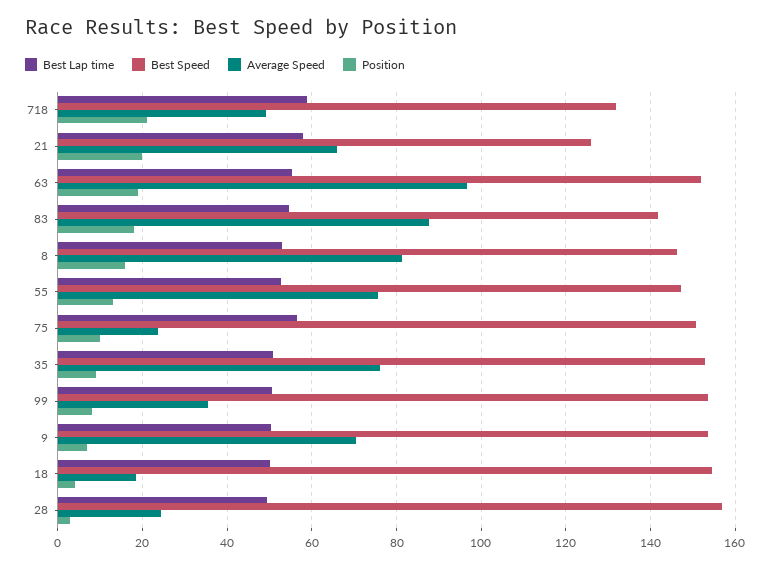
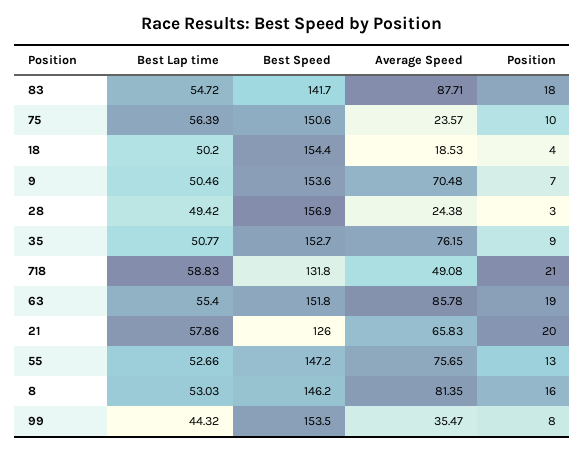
  {
    "Best Lap time": {
      "718": 58.83,
      "21": 57.86,
      "63": 55.4,
      "83": 54.72,
      "8": 53.03,
      "55": 52.66,
      "75": 56.39,
      "35": 50.77,
-     "99": 50,
+     "99": 44.32,
      "9": 50.46,
      "18": 50.2,
      "28": 49.42
    },
    "Best Speed": {
      "718": 131.8,
      "21": 126,
      "63": 151.8,
      "83": 141.7,
      "8": 146.2,
      "55": 147.2,
      "75": 150.6,
      "35": 152.7,
      "99": 153.5,
      "9": 153.6,
      "18": 154.4,
      "28": 156.9
    },
    "Average Speed": {
      "718": 49.08,
      "21": 65.83,
-     "63": 96,
+     "63": 85.78,
      "83": 87.71,
      "8": 81.35,
      "55": 75.65,
      "75": 23.57,
      "35": 76.15,
      "99": 35.47,
      "9": 70.48,
      "18": 18.53,
      "28": 24.38
    },
    "Position": {
      "718": 21,
      "21": 20,
      "63": 19,
      "83": 18,
      "8": 16,
      "55": 13,
      "75": 10,
      "35": 9,
      "99": 8,
      "9": 7,
      "18": 4,
      "28": 3
    }
  }

